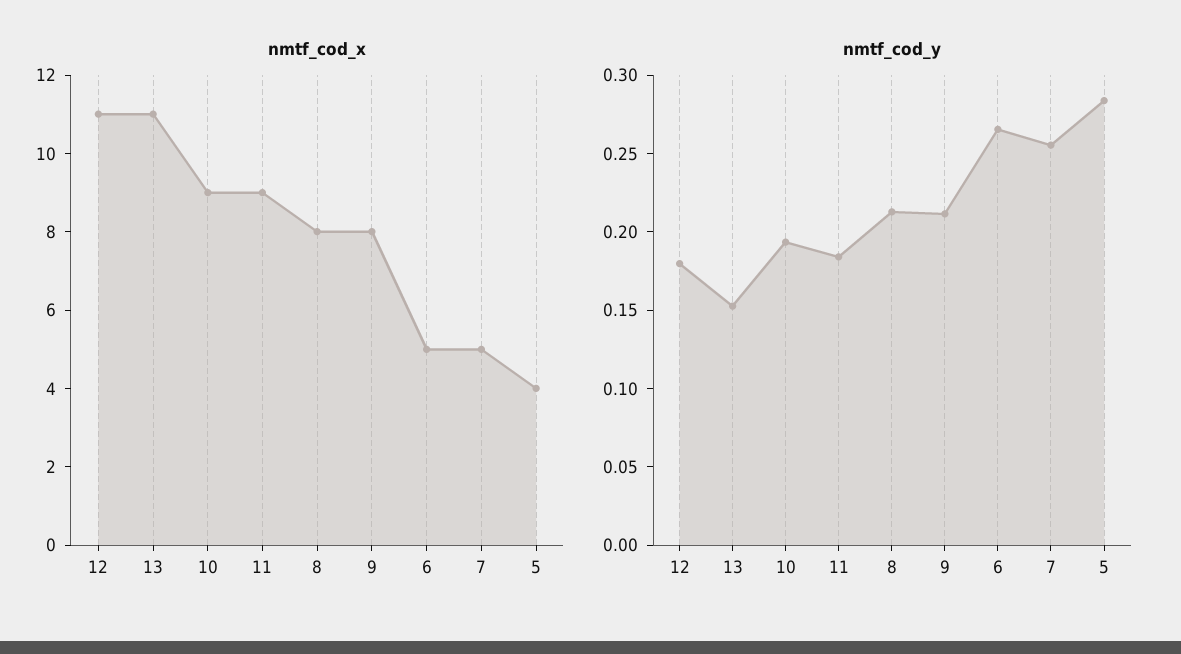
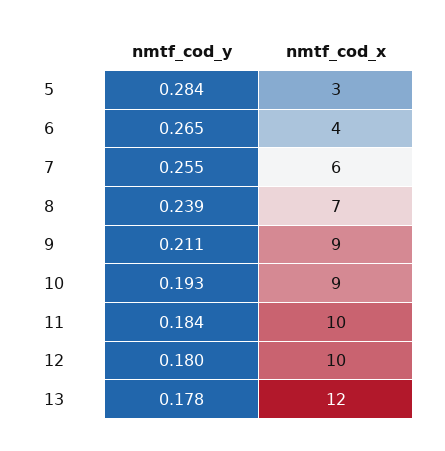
  {
    "nmtf_cod_x": {
-     "12": 11,
+     "12": 10,
-     "13": 11,
+     "13": 12,
      "10": 9,
-     "11": 9,
+     "11": 10,
-     "8": 8,
+     "8": 7,
-     "9": 8,
+     "9": 9,
-     "6": 5,
+     "6": 4,
-     "7": 5,
+     "7": 6,
-     "5": 4
+     "5": 3
    },
    "nmtf_cod_y": {
      "12": 0.18,
-     "13": 0.15,
+     "13": 0.178,
      "10": 0.193,
      "11": 0.184,
-     "8": 0.21,
+     "8": 0.239,
      "9": 0.211,
      "6": 0.265,
      "7": 0.255,
      "5": 0.284
    }
  }

